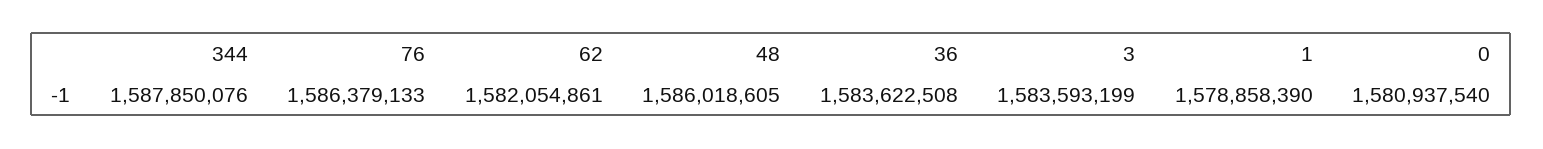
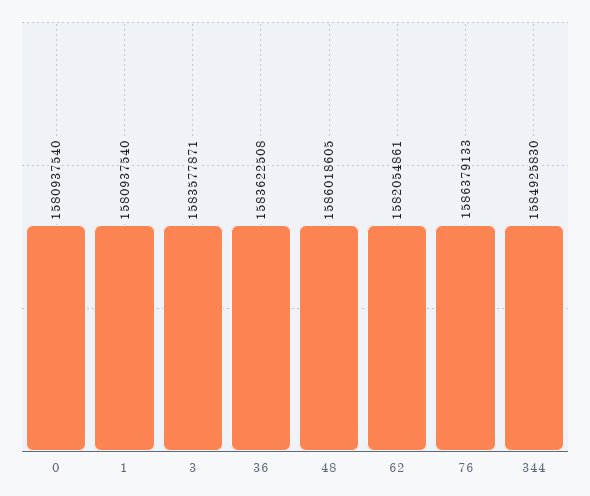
  {
-   "344": 1587850076,
+   "344": 1584925830,
    "76": 1586379133,
    "62": 1582054861,
    "48": 1586018605,
    "36": 1583622508,
-   "3": 1583593199,
+   "3": 1583577871,
-   "1": 1578858390,
+   "1": 1580937540,
    "0": 1580937540
  }

